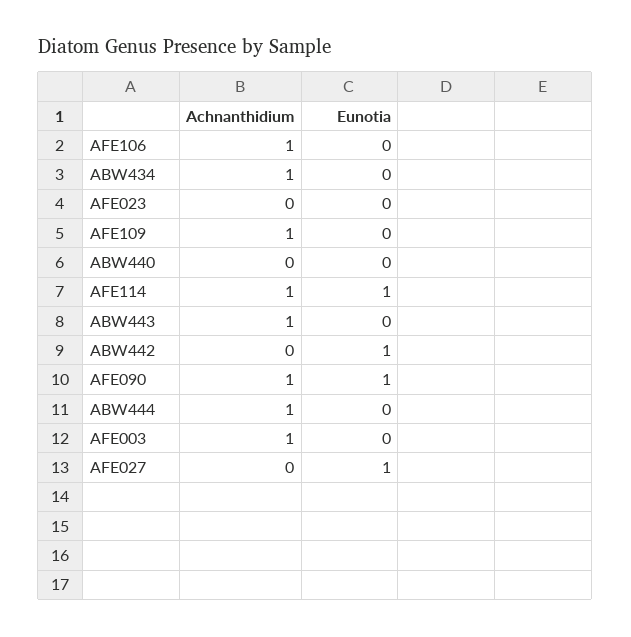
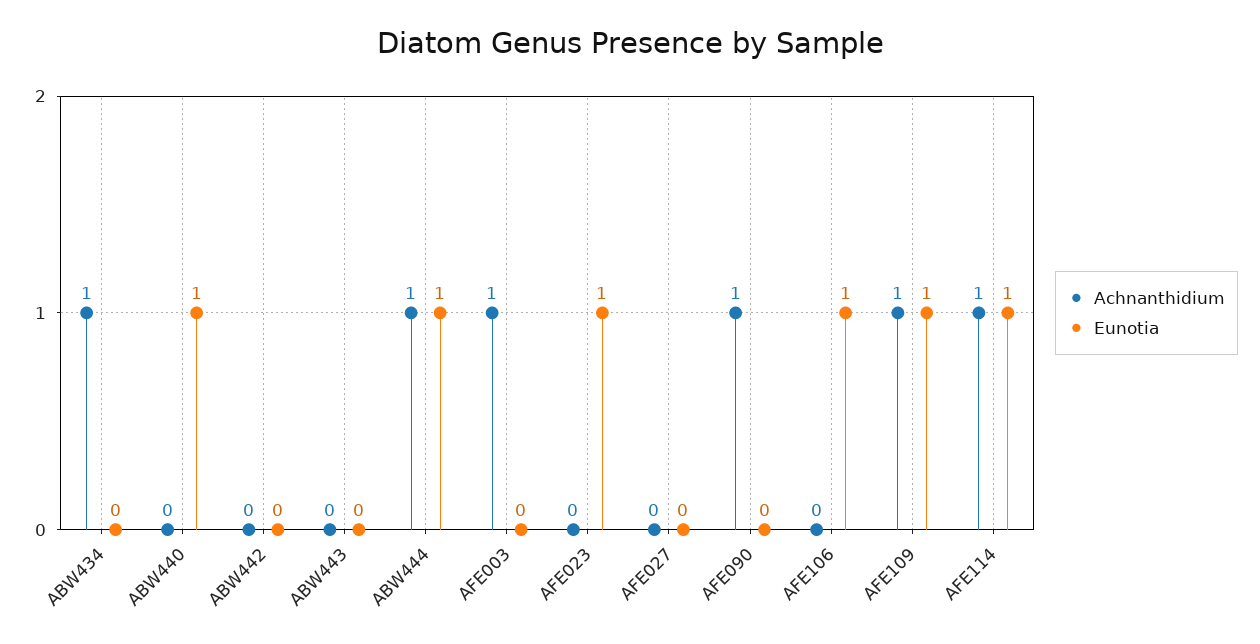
  {
    "Achnanthidium": {
-     "AFE106": 1,
+     "AFE106": 0,
      "ABW434": 1,
      "AFE023": 0,
      "AFE109": 1,
      "ABW440": 0,
      "AFE114": 1,
-     "ABW443": 1,
+     "ABW443": 0,
      "ABW442": 0,
      "AFE090": 1,
      "ABW444": 1,
      "AFE003": 1,
      "AFE027": 0
    },
    "Eunotia": {
-     "AFE106": 0,
+     "AFE106": 1,
      "ABW434": 0,
-     "AFE023": 0,
+     "AFE023": 1,
-     "AFE109": 0,
+     "AFE109": 1,
-     "ABW440": 0,
+     "ABW440": 1,
      "AFE114": 1,
      "ABW443": 0,
-     "ABW442": 1,
+     "ABW442": 0,
-     "AFE090": 1,
+     "AFE090": 0,
-     "ABW444": 0,
+     "ABW444": 1,
      "AFE003": 0,
-     "AFE027": 1
+     "AFE027": 0
    }
  }

